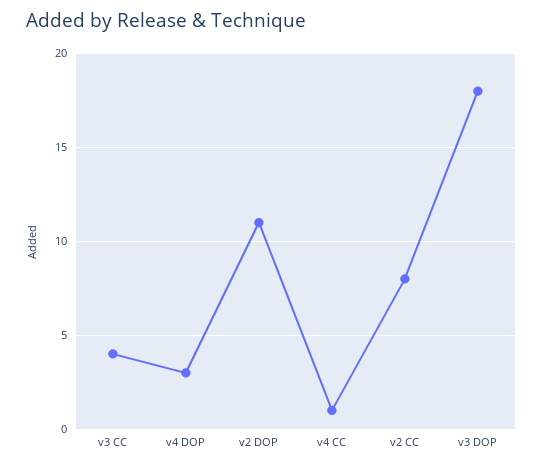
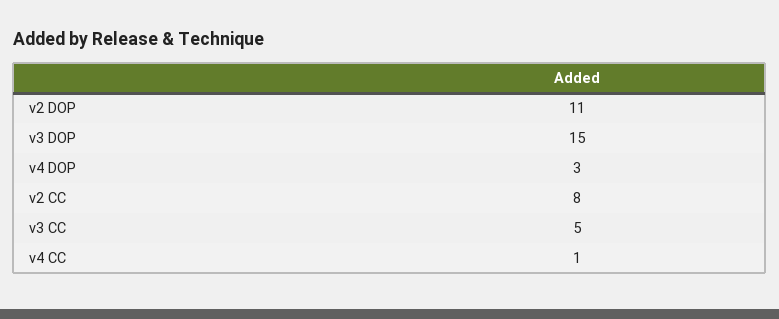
  {
-   "v3 CC": 4,
+   "v3 CC": 5,
    "v4 DOP": 3,
    "v2 DOP": 11,
    "v4 CC": 1,
    "v2 CC": 8,
-   "v3 DOP": 18
+   "v3 DOP": 15
  }

